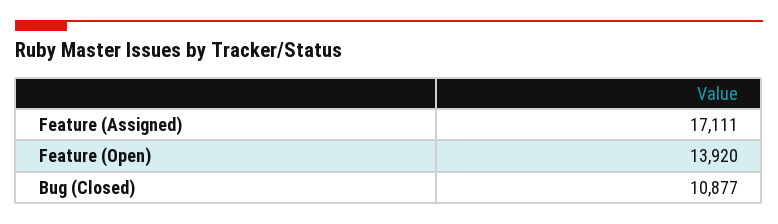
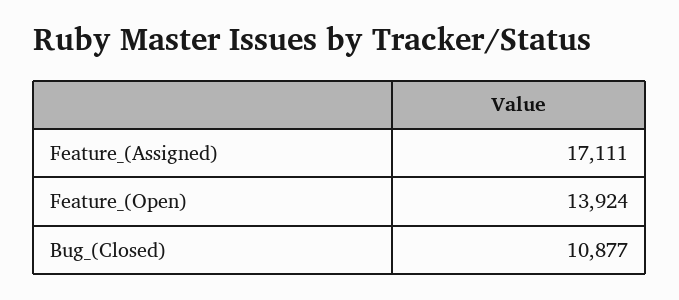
  {
    "Feature (Assigned)": 17111,
-   "Feature (Open)": 13920,
+   "Feature (Open)": 13924,
    "Bug (Closed)": 10877
  }

